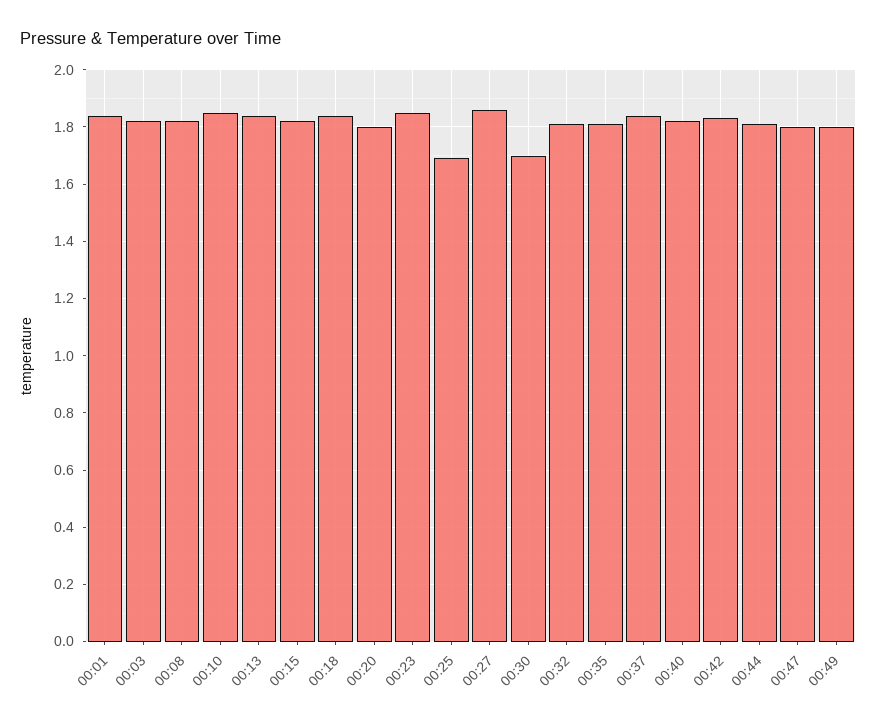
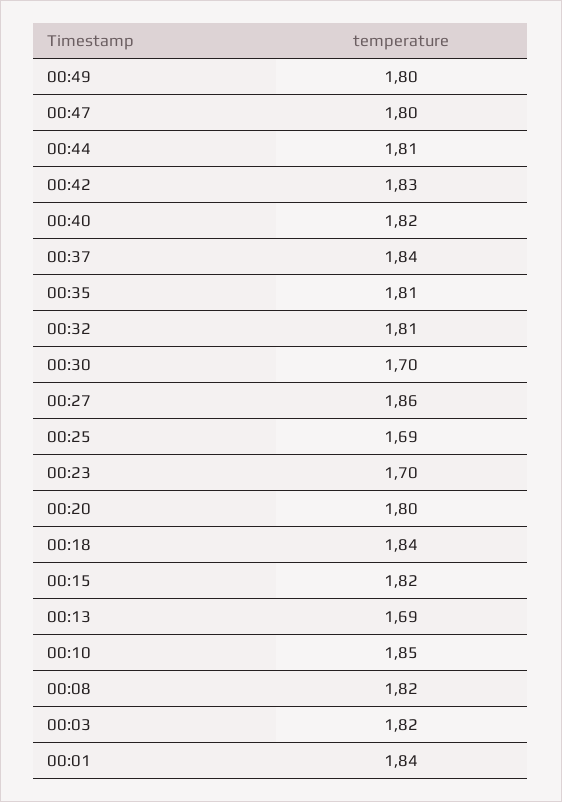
  {
    "00:01": 1.84,
    "00:03": 1.82,
    "00:08": 1.82,
    "00:10": 1.85,
-   "00:13": 1.85,
+   "00:13": 1.69,
    "00:15": 1.82,
    "00:18": 1.84,
    "00:20": 1.8,
-   "00:23": 1.85,
+   "00:23": 1.7,
    "00:25": 1.69,
    "00:27": 1.86,
    "00:30": 1.7,
    "00:32": 1.81,
    "00:35": 1.81,
    "00:37": 1.84,
    "00:40": 1.82,
    "00:42": 1.83,
    "00:44": 1.81,
    "00:47": 1.8,
    "00:49": 1.8
  }

